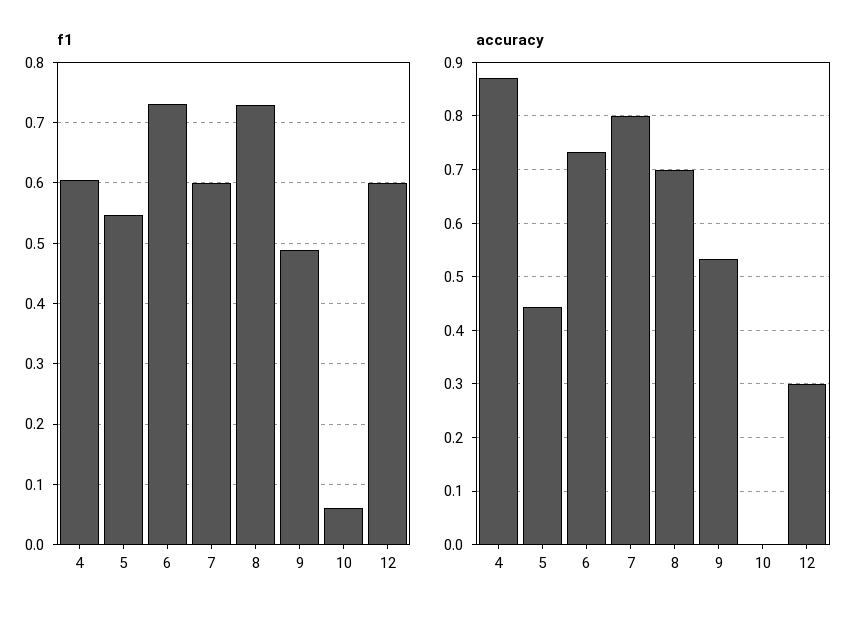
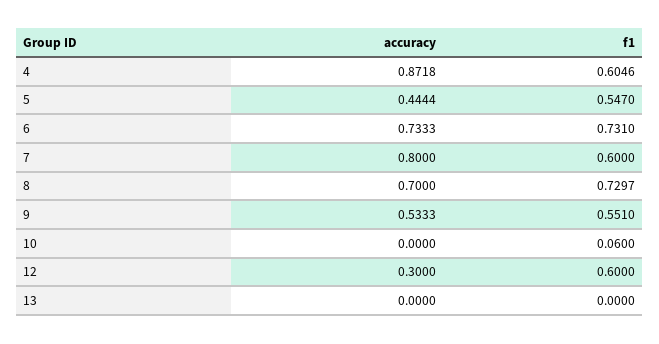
  {
    "f1": {
      "4": 0.6046,
      "5": 0.547,
      "6": 0.731,
      "7": 0.6,
      "8": 0.7297,
-     "9": 0.49,
+     "9": 0.551,
      "10": 0.06,
-     "12": 0.6
+     "12": 0.6,
+     "13": 0
    },
    "accuracy": {
      "4": 0.8718,
      "5": 0.4444,
      "6": 0.7333,
      "7": 0.8,
      "8": 0.7,
      "9": 0.5333,
      "10": 0,
-     "12": 0.3
+     "12": 0.3,
+     "13": 0
    }
  }

